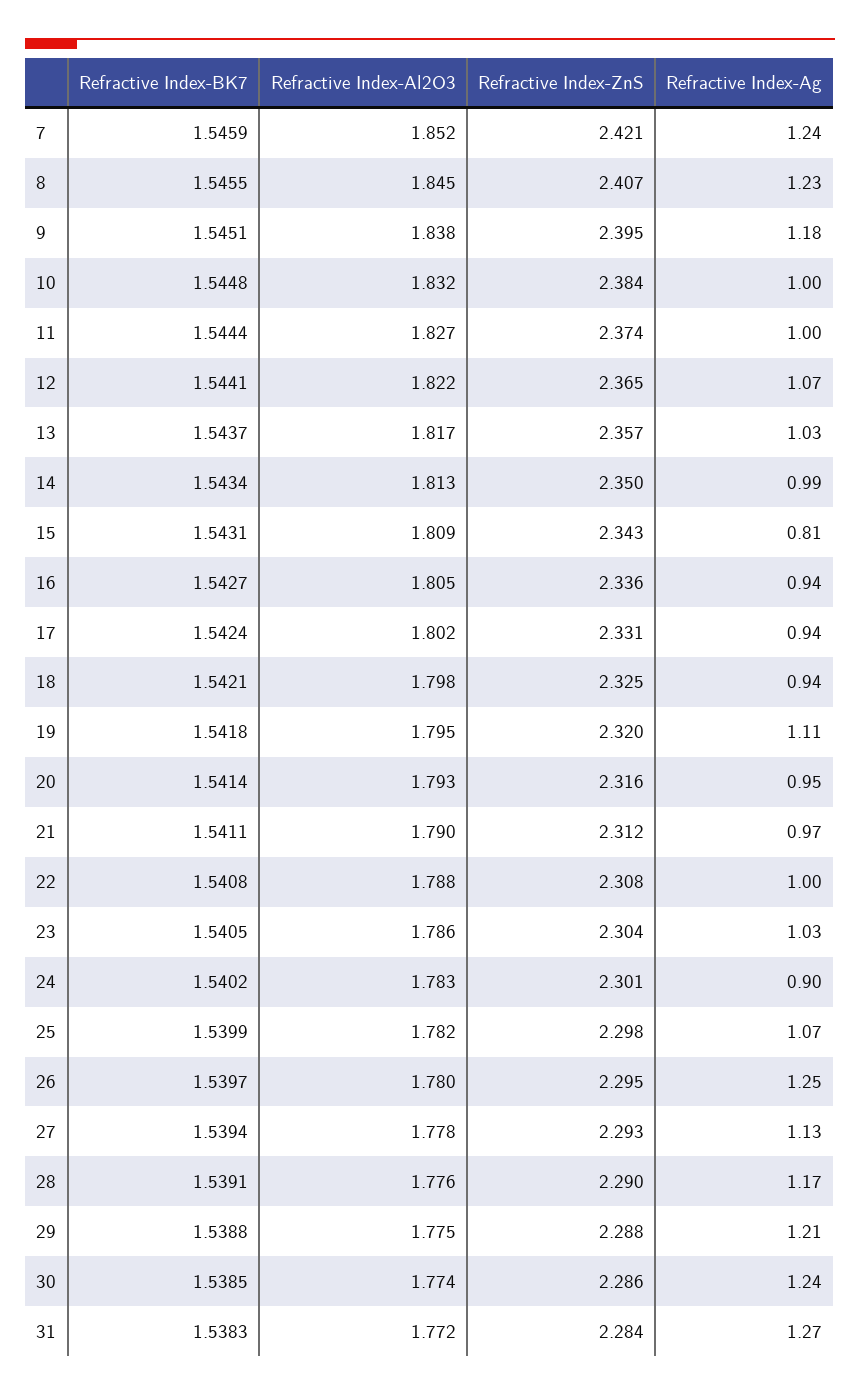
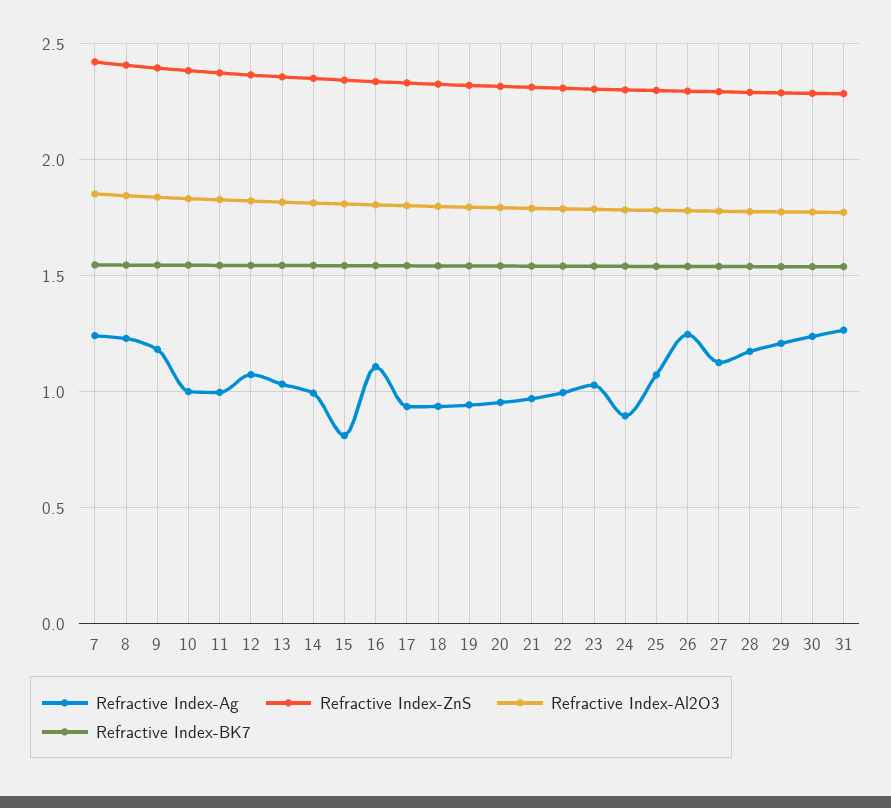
  {
    "Refractive Index-BK7": {
      "7": 1.5459,
      "8": 1.5455,
      "9": 1.5451,
      "10": 1.5448,
      "11": 1.5444,
      "12": 1.5441,
      "13": 1.5437,
      "14": 1.5434,
      "15": 1.5431,
      "16": 1.5427,
      "17": 1.5424,
      "18": 1.5421,
      "19": 1.5418,
      "20": 1.5414,
      "21": 1.5411,
      "22": 1.5408,
      "23": 1.5405,
      "24": 1.5402,
      "25": 1.5399,
      "26": 1.5397,
      "27": 1.5394,
      "28": 1.5391,
      "29": 1.5388,
      "30": 1.5385,
      "31": 1.5383
    },
    "Refractive Index-Al2O3": {
      "7": 1.852,
      "8": 1.845,
      "9": 1.838,
      "10": 1.832,
      "11": 1.827,
      "12": 1.822,
      "13": 1.817,
      "14": 1.813,
      "15": 1.809,
      "16": 1.805,
      "17": 1.802,
      "18": 1.798,
      "19": 1.795,
      "20": 1.793,
      "21": 1.79,
      "22": 1.788,
      "23": 1.786,
      "24": 1.783,
      "25": 1.782,
      "26": 1.78,
      "27": 1.778,
      "28": 1.776,
      "29": 1.775,
      "30": 1.774,
      "31": 1.772
    },
    "Refractive Index-ZnS": {
      "7": 2.421,
      "8": 2.407,
      "9": 2.395,
      "10": 2.384,
      "11": 2.374,
      "12": 2.365,
      "13": 2.357,
      "14": 2.35,
      "15": 2.343,
      "16": 2.336,
      "17": 2.331,
      "18": 2.325,
      "19": 2.32,
      "20": 2.316,
      "21": 2.312,
      "22": 2.308,
      "23": 2.304,
      "24": 2.301,
      "25": 2.298,
      "26": 2.295,
      "27": 2.293,
      "28": 2.29,
      "29": 2.288,
      "30": 2.286,
      "31": 2.284
    },
    "Refractive Index-Ag": {
      "7": 1.24,
      "8": 1.23,
      "9": 1.18,
      "10": 1,
      "11": 1,
      "12": 1.07,
      "13": 1.03,
      "14": 0.99,
      "15": 0.81,
-     "16": 0.94,
+     "16": 1.1,
      "17": 0.94,
      "18": 0.94,
-     "19": 1.11,
+     "19": 0.95,
      "20": 0.95,
      "21": 0.97,
      "22": 1,
      "23": 1.03,
      "24": 0.9,
      "25": 1.07,
      "26": 1.25,
      "27": 1.13,
      "28": 1.17,
      "29": 1.21,
      "30": 1.24,
      "31": 1.27
    }
  }

